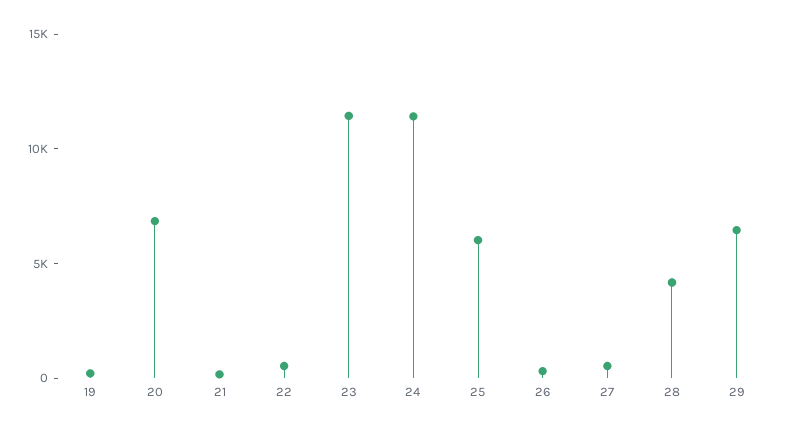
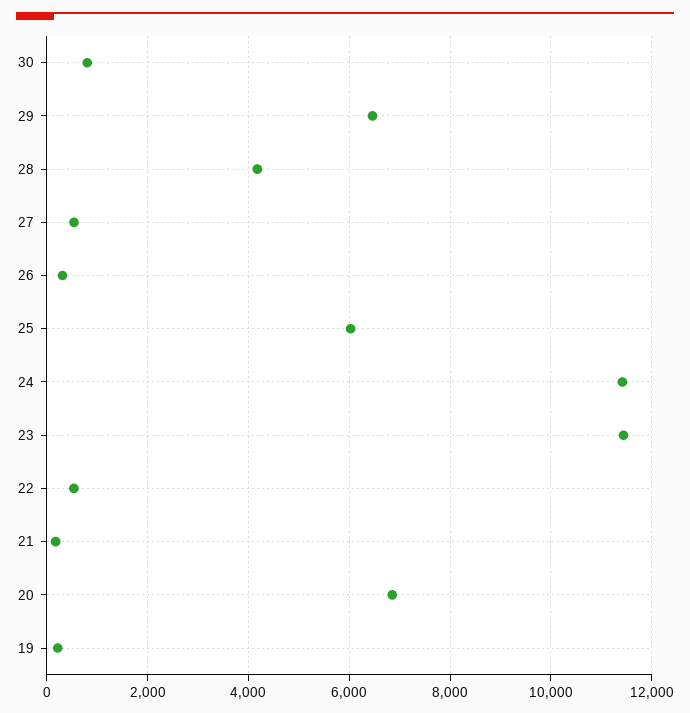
  {
    "19": 200,
    "20": 6800,
    "21": 200,
    "22": 600,
    "23": 11400,
    "24": 11400,
    "25": 6000,
    "26": 400,
    "27": 600,
    "28": 4200,
-   "29": 6400
+   "29": 6400,
+   "30": 800
  }

